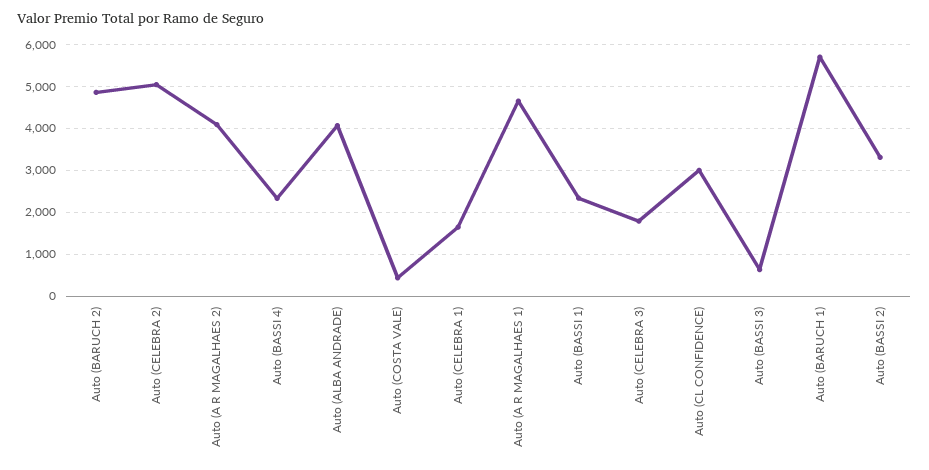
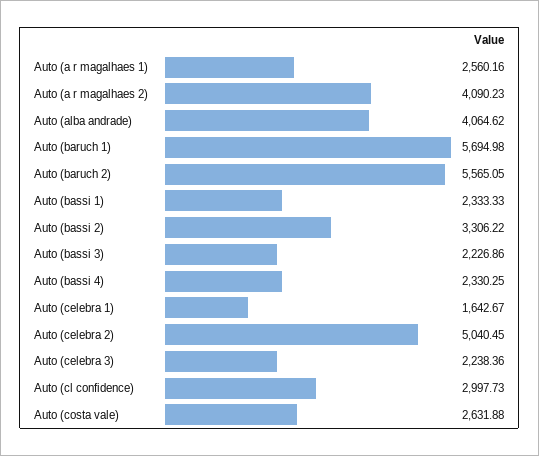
  {
-   "Auto (BARUCH 2)": 4800,
+   "Auto (BARUCH 2)": 5565.05,
    "Auto (CELEBRA 2)": 5040.45,
    "Auto (A R MAGALHAES 2)": 4090.23,
    "Auto (BASSI 4)": 2330.25,
    "Auto (ALBA ANDRADE)": 4064.62,
-   "Auto (COSTA VALE)": 400,
+   "Auto (COSTA VALE)": 2631.88,
    "Auto (CELEBRA 1)": 1642.67,
-   "Auto (A R MAGALHAES 1)": 4600,
+   "Auto (A R MAGALHAES 1)": 2560.16,
    "Auto (BASSI 1)": 2333.33,
-   "Auto (CELEBRA 3)": 1800,
+   "Auto (CELEBRA 3)": 2238.36,
    "Auto (CL CONFIDENCE)": 2997.73,
-   "Auto (BASSI 3)": 600,
+   "Auto (BASSI 3)": 2226.86,
    "Auto (BARUCH 1)": 5694.98,
    "Auto (BASSI 2)": 3306.22
  }

